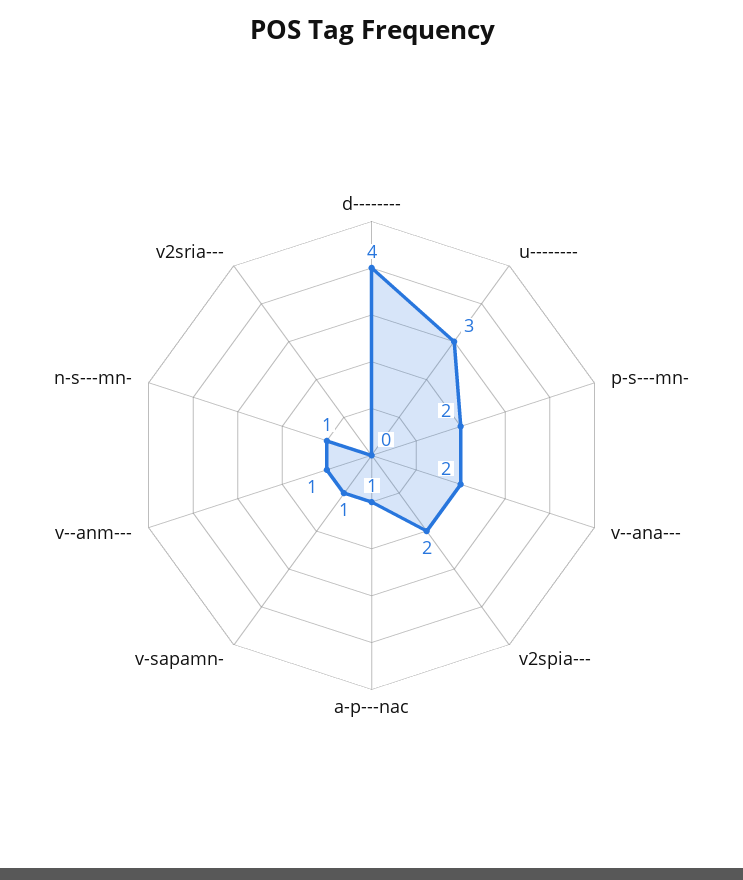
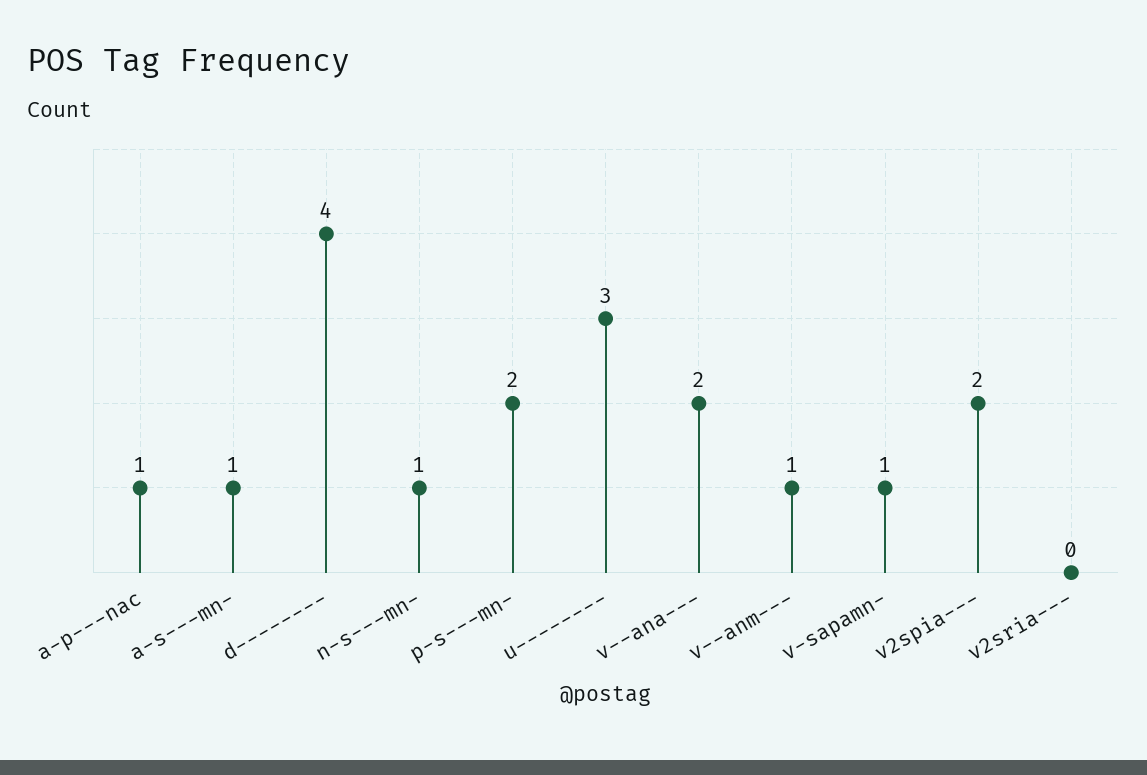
  {
    "d--------": 4,
    "u--------": 3,
    "p-s---mn-": 2,
    "v--ana---": 2,
    "v2spia---": 2,
    "a-p---nac": 1,
    "v-sapamn-": 1,
    "v--anm---": 1,
    "n-s---mn-": 1,
-   "v2sria---": 0
+   "v2sria---": 0,
+   "a-s---mn-": 1
  }

